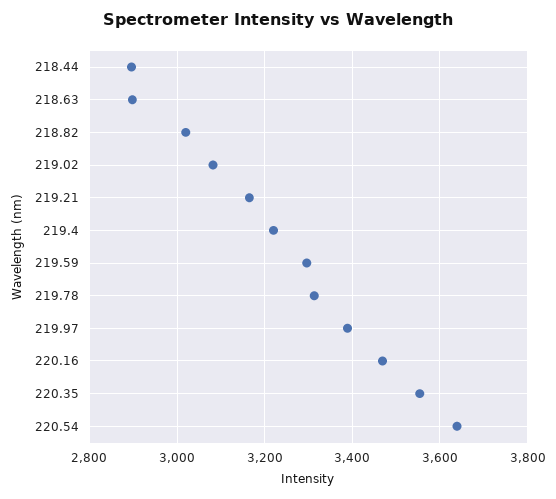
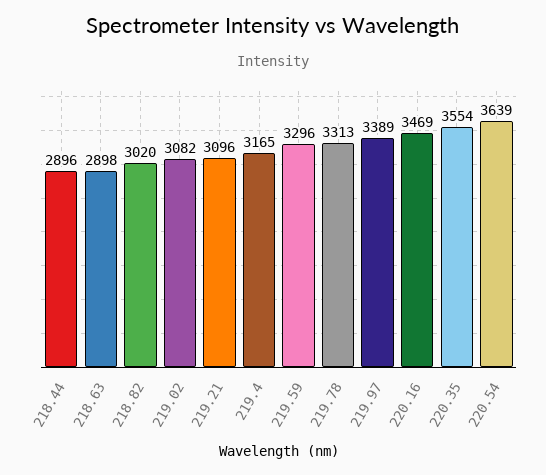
  {
    "218.44": 2896,
    "218.63": 2898,
    "218.82": 3020,
    "219.02": 3082,
-   "219.21": 3160,
+   "219.21": 3096,
-   "219.4": 3220,
+   "219.4": 3165,
    "219.59": 3296,
    "219.78": 3313,
    "219.97": 3389,
    "220.16": 3469,
    "220.35": 3554,
    "220.54": 3639
  }

